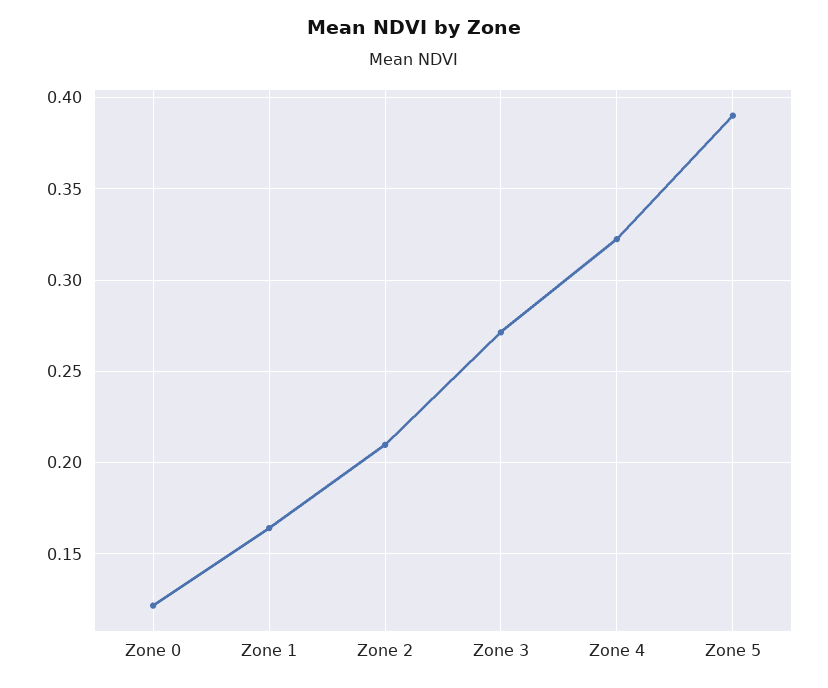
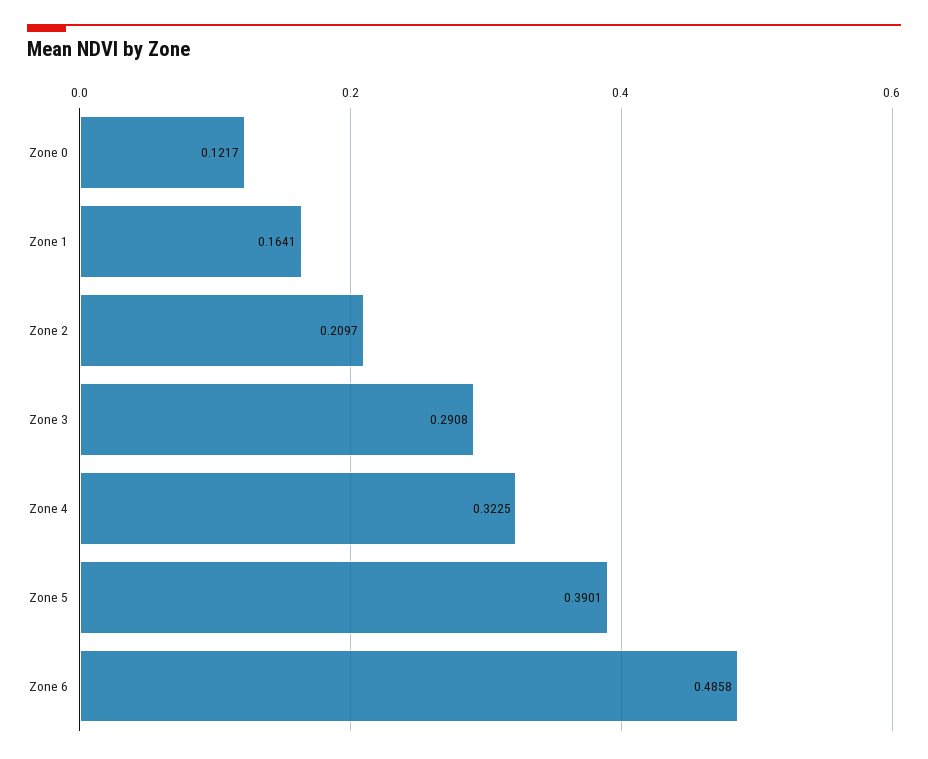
  {
    "Zone 0": 0.1217,
    "Zone 1": 0.1641,
    "Zone 2": 0.2097,
-   "Zone 3": 0.27,
+   "Zone 3": 0.2908,
    "Zone 4": 0.3225,
-   "Zone 5": 0.3901
+   "Zone 5": 0.3901,
+   "Zone 6": 0.4858
  }

